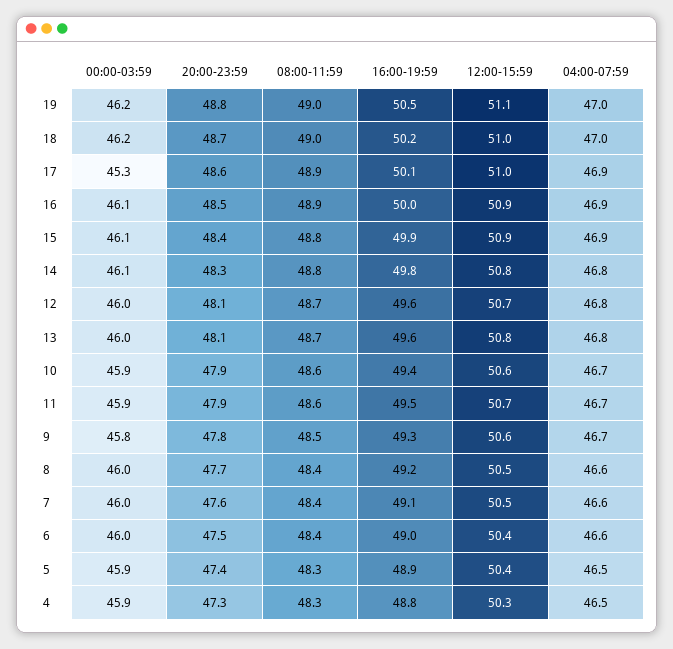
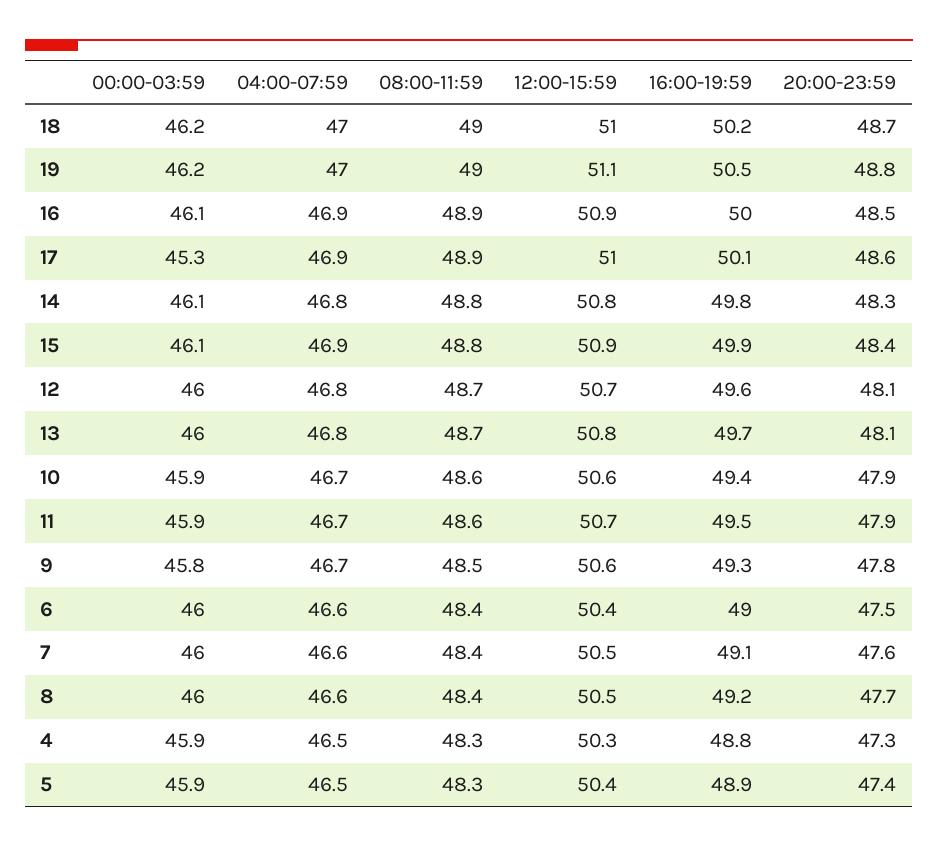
  {
    "00:00-03:59": {
      "19": 46.2,
      "18": 46.2,
      "17": 45.3,
      "16": 46.1,
      "15": 46.1,
      "14": 46.1,
      "12": 46,
      "13": 46,
      "10": 45.9,
      "11": 45.9,
      "9": 45.8,
      "8": 46,
      "7": 46,
      "6": 46,
      "5": 45.9,
      "4": 45.9
    },
    "20:00-23:59": {
      "19": 48.8,
      "18": 48.7,
      "17": 48.6,
      "16": 48.5,
      "15": 48.4,
      "14": 48.3,
      "12": 48.1,
      "13": 48.1,
      "10": 47.9,
      "11": 47.9,
      "9": 47.8,
      "8": 47.7,
      "7": 47.6,
      "6": 47.5,
      "5": 47.4,
      "4": 47.3
    },
    "08:00-11:59": {
      "19": 49,
      "18": 49,
      "17": 48.9,
      "16": 48.9,
      "15": 48.8,
      "14": 48.8,
      "12": 48.7,
      "13": 48.7,
      "10": 48.6,
      "11": 48.6,
      "9": 48.5,
      "8": 48.4,
      "7": 48.4,
      "6": 48.4,
      "5": 48.3,
      "4": 48.3
    },
    "16:00-19:59": {
      "19": 50.5,
      "18": 50.2,
      "17": 50.1,
      "16": 50,
      "15": 49.9,
      "14": 49.8,
      "12": 49.6,
-     "13": 49.6,
+     "13": 49.7,
      "10": 49.4,
      "11": 49.5,
      "9": 49.3,
      "8": 49.2,
      "7": 49.1,
      "6": 49,
      "5": 48.9,
      "4": 48.8
    },
    "12:00-15:59": {
      "19": 51.1,
      "18": 51,
      "17": 51,
      "16": 50.9,
      "15": 50.9,
      "14": 50.8,
      "12": 50.7,
      "13": 50.8,
      "10": 50.6,
      "11": 50.7,
      "9": 50.6,
      "8": 50.5,
      "7": 50.5,
      "6": 50.4,
      "5": 50.4,
      "4": 50.3
    },
    "04:00-07:59": {
      "19": 47,
      "18": 47,
      "17": 46.9,
      "16": 46.9,
      "15": 46.9,
      "14": 46.8,
      "12": 46.8,
      "13": 46.8,
      "10": 46.7,
      "11": 46.7,
      "9": 46.7,
      "8": 46.6,
      "7": 46.6,
      "6": 46.6,
      "5": 46.5,
      "4": 46.5
    }
  }

